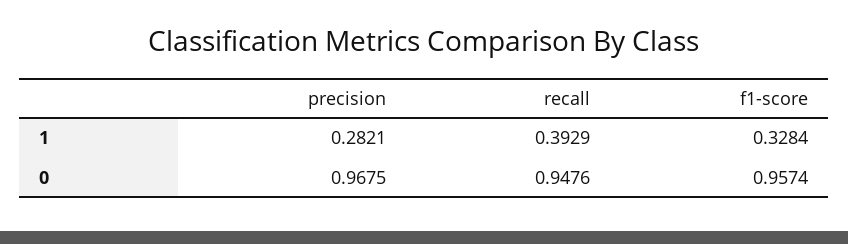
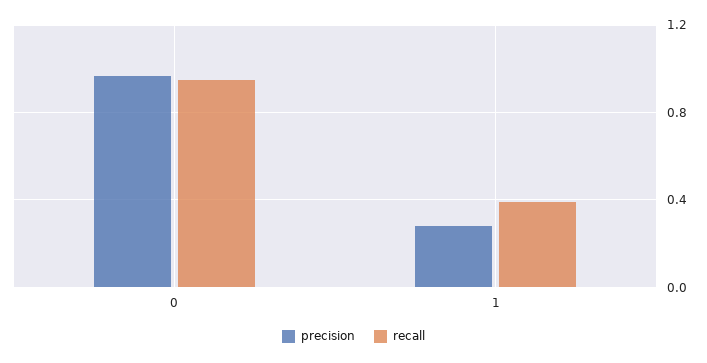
  {
    "precision": {
      "1": 0.2821,
      "0": 0.9675
    },
    "recall": {
      "1": 0.3929,
      "0": 0.9476
-   },
+   }
-   "f1-score": {
-     "1": 0.3284,
-     "0": 0.9574
-   }
  }

